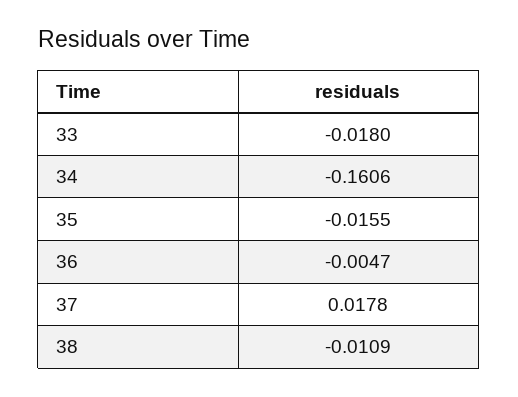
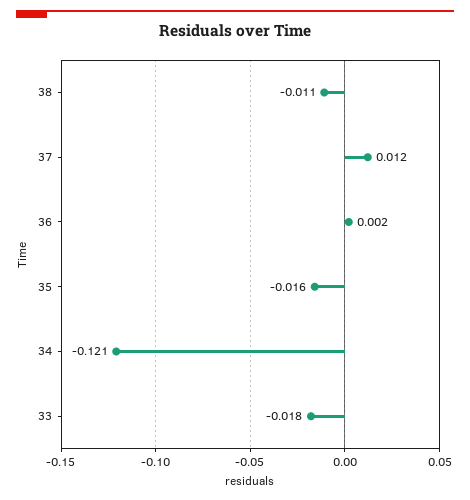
  {
    "33": -0.018,
-   "34": -0.1606,
+   "34": -0.121,
    "35": -0.0155,
-   "36": -0.0047,
+   "36": 0.002,
-   "37": 0.0178,
+   "37": 0.012,
    "38": -0.0109
  }

